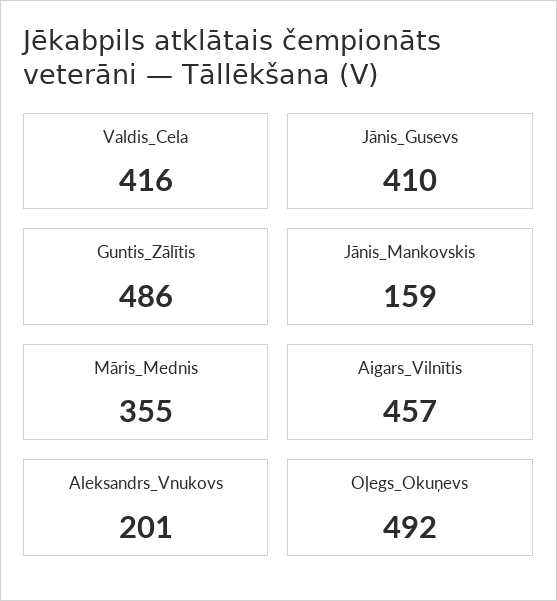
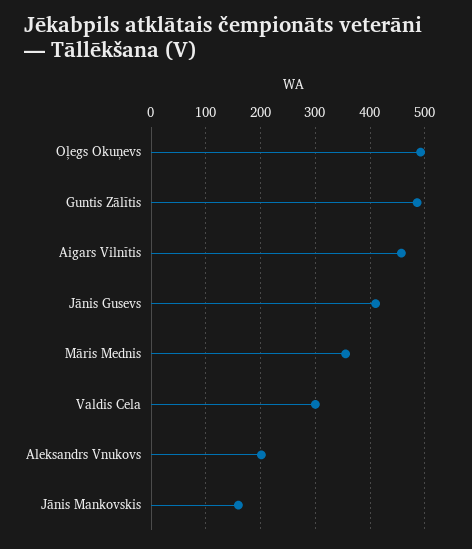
  {
-   "Valdis_Cela": 416,
+   "Valdis_Cela": 300,
    "Jānis_Gusevs": 410,
    "Guntis_Zālītis": 486,
    "Jānis_Mankovskis": 159,
    "Māris_Mednis": 355,
    "Aigars_Vilnītis": 457,
    "Aleksandrs_Vnukovs": 201,
    "Oļegs_Okuņevs": 492
  }

